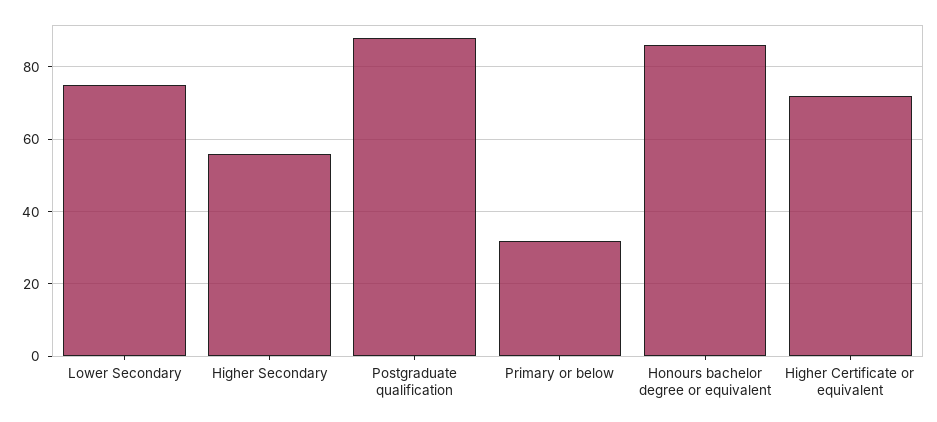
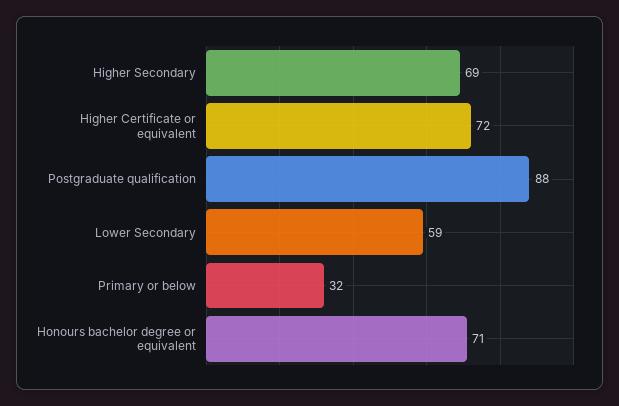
  {
-   "Lower Secondary": 75,
+   "Lower Secondary": 59,
-   "Higher Secondary": 55,
+   "Higher Secondary": 69,
    "Postgraduate qualification": 88,
    "Primary or below": 32,
-   "Honours bachelor degree or equivalent": 85,
+   "Honours bachelor degree or equivalent": 71,
    "Higher Certificate or equivalent": 72
  }

